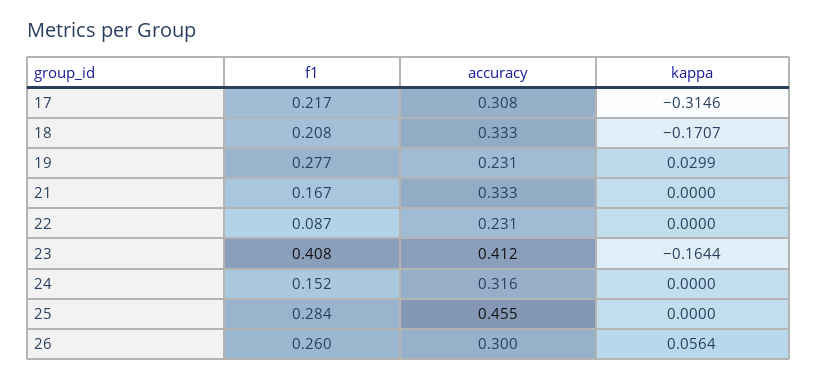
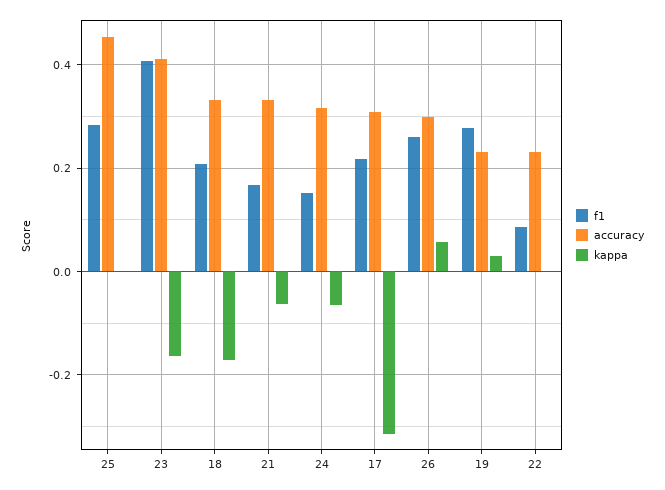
  {
    "f1": {
      "17": 0.217,
      "18": 0.208,
      "19": 0.277,
      "21": 0.167,
      "22": 0.087,
      "23": 0.408,
      "24": 0.152,
      "25": 0.284,
      "26": 0.26
    },
    "accuracy": {
      "17": 0.308,
      "18": 0.333,
      "19": 0.231,
      "21": 0.333,
      "22": 0.231,
      "23": 0.412,
      "24": 0.316,
      "25": 0.455,
      "26": 0.3
    },
    "kappa": {
      "17": -0.3146,
      "18": -0.1707,
      "19": 0.0299,
-     "21": 0,
+     "21": -0.06,
      "22": 0,
      "23": -0.1644,
-     "24": 0,
+     "24": -0.06,
      "25": 0,
      "26": 0.0564
    }
  }

